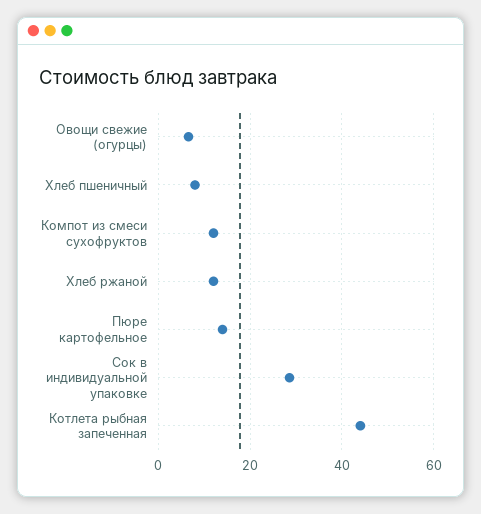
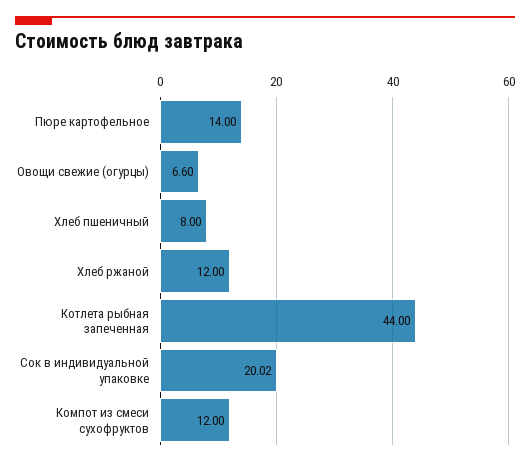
  {
    "Овощи свежие (огурцы)": 6.6,
    "Хлеб пшеничный": 8,
    "Компот из смеси сухофруктов": 12,
    "Хлеб ржаной": 12,
    "Пюре картофельное": 14,
-   "Сок в индивидуальной упаковке": 28,
+   "Сок в индивидуальной упаковке": 20.02,
    "Котлета рыбная запеченная": 44
  }

